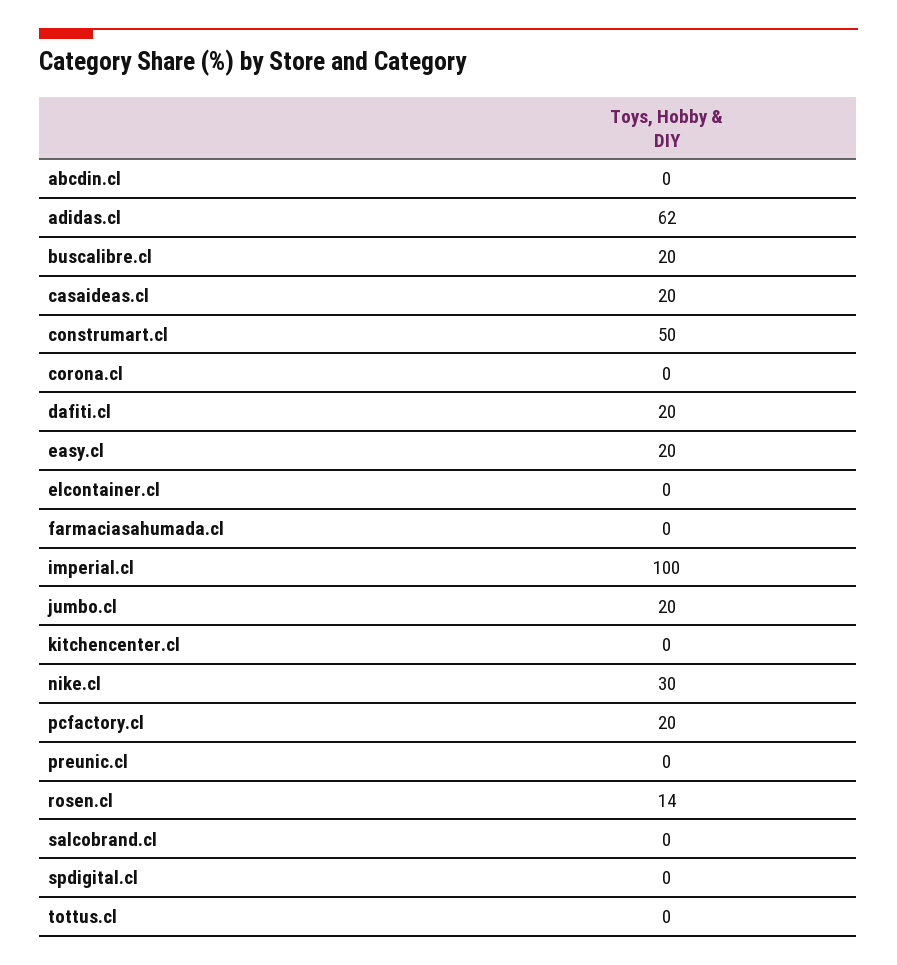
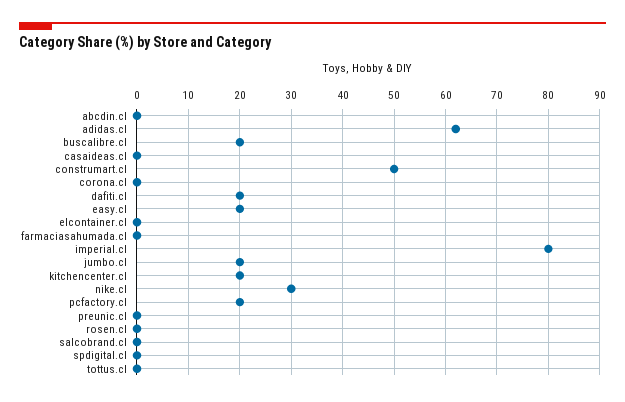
  {
    "abcdin.cl": 0,
    "adidas.cl": 62,
    "buscalibre.cl": 20,
-   "casaideas.cl": 20,
+   "casaideas.cl": 0,
    "construmart.cl": 50,
    "corona.cl": 0,
    "dafiti.cl": 20,
    "easy.cl": 20,
    "elcontainer.cl": 0,
    "farmaciasahumada.cl": 0,
-   "imperial.cl": 100,
+   "imperial.cl": 80,
    "jumbo.cl": 20,
-   "kitchencenter.cl": 0,
+   "kitchencenter.cl": 20,
    "nike.cl": 30,
    "pcfactory.cl": 20,
    "preunic.cl": 0,
-   "rosen.cl": 14,
+   "rosen.cl": 0,
    "salcobrand.cl": 0,
    "spdigital.cl": 0,
    "tottus.cl": 0
  }

